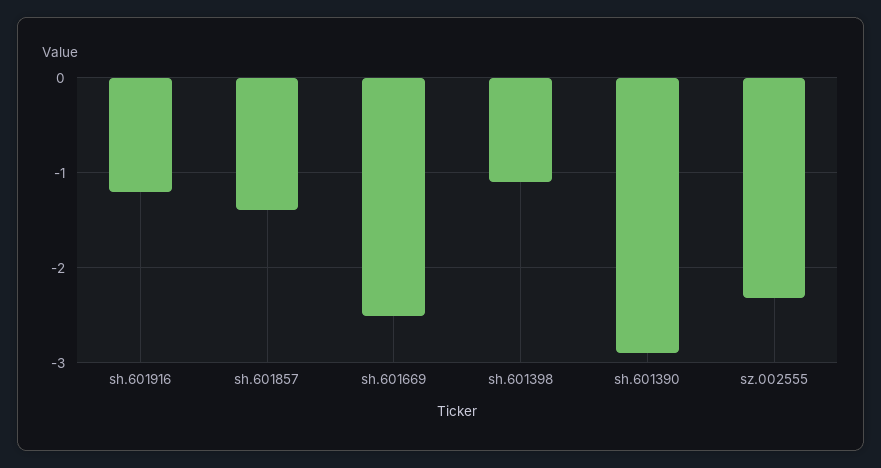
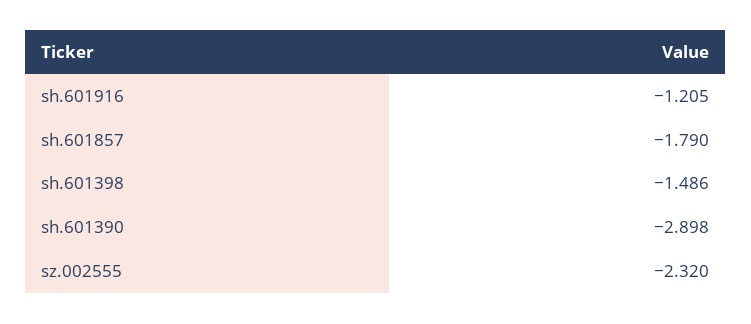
  {
    "sh.601916": -1.205,
-   "sh.601857": -1.4,
+   "sh.601857": -1.79,
-   "sh.601669": -2.5,
-   "sh.601398": -1.1,
+   "sh.601398": -1.486,
    "sh.601390": -2.898,
    "sz.002555": -2.32
  }

